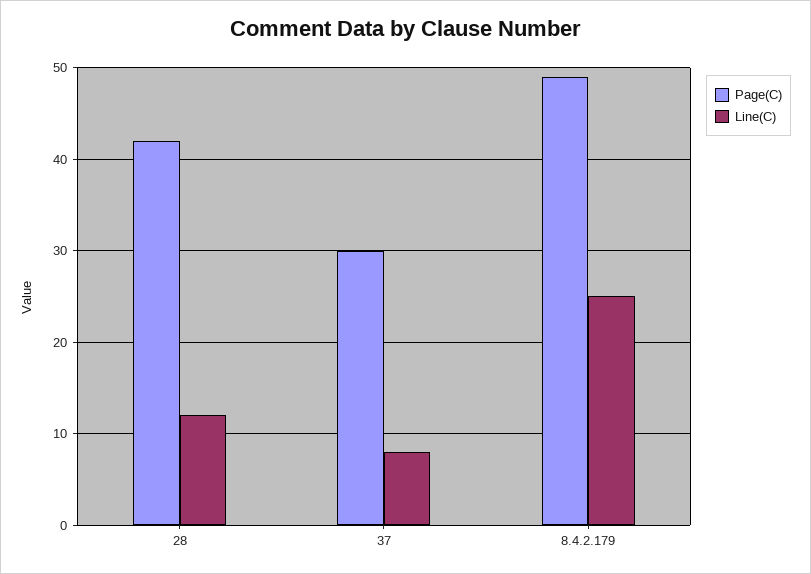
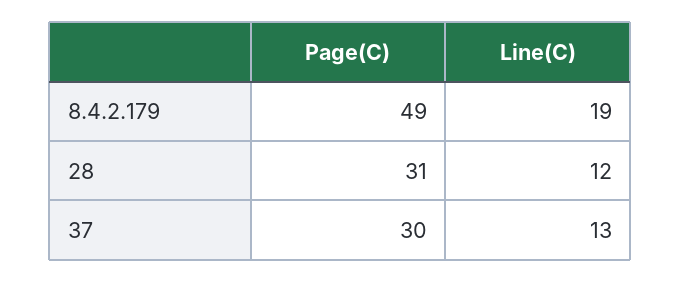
  {
    "Page(C)": {
-     "28": 42,
+     "28": 31,
      "37": 30,
      "8.4.2.179": 49
    },
    "Line(C)": {
      "28": 12,
-     "37": 8,
+     "37": 13,
-     "8.4.2.179": 25
+     "8.4.2.179": 19
    }
  }

